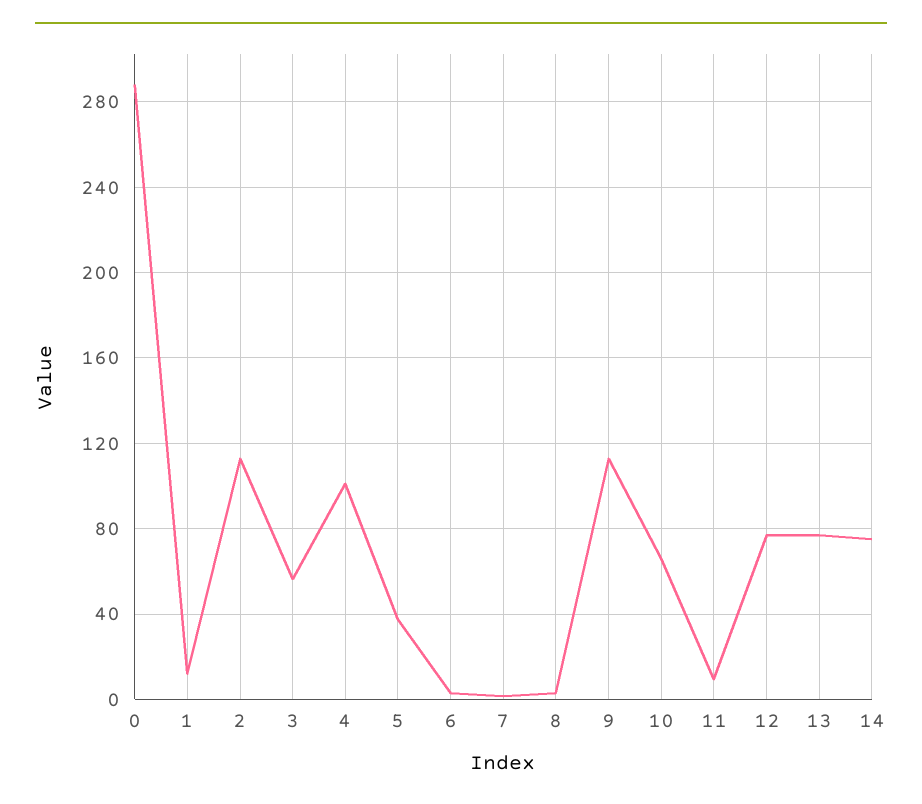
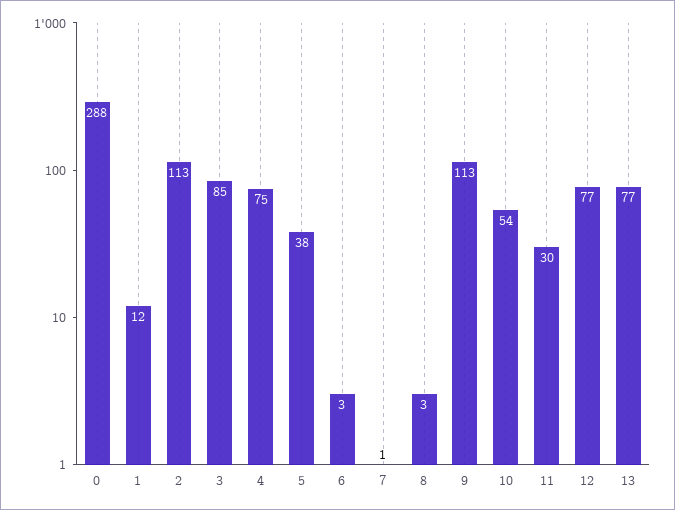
  {
    "0": 288,
    "1": 12,
    "2": 113,
-   "3": 55,
+   "3": 85,
-   "4": 100,
+   "4": 75,
    "5": 38,
    "6": 3,
    "7": 1,
    "8": 3,
    "9": 113,
-   "10": 65,
+   "10": 54,
-   "11": 10,
+   "11": 30,
    "12": 77,
-   "13": 77,
+   "13": 77
-   "14": 75
  }

